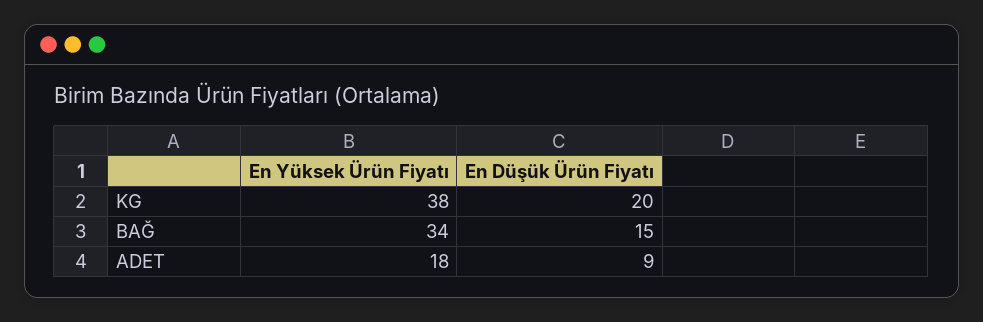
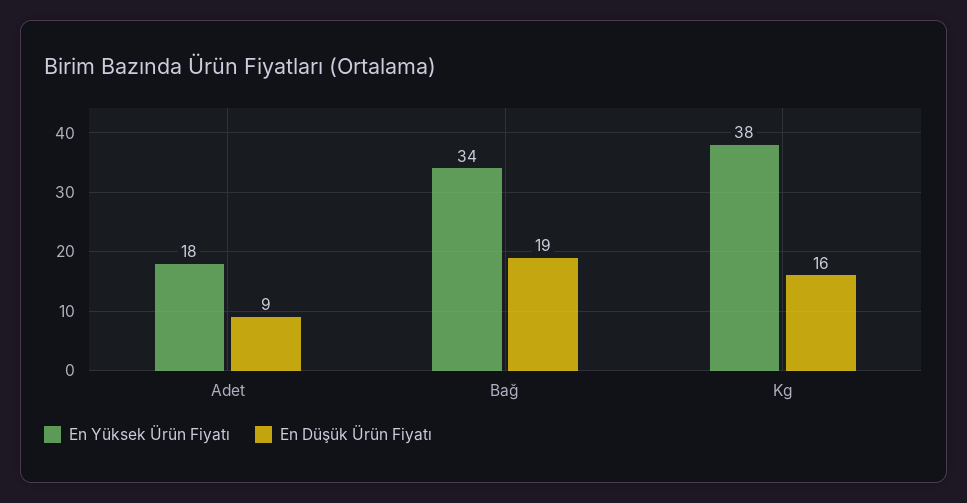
  {
    "En Yüksek Ürün Fiyatı": {
      "KG": 38,
      "BAĞ": 34,
      "ADET": 18
    },
    "En Düşük Ürün Fiyatı": {
-     "KG": 20,
+     "KG": 16,
-     "BAĞ": 15,
+     "BAĞ": 19,
      "ADET": 9
    }
  }

